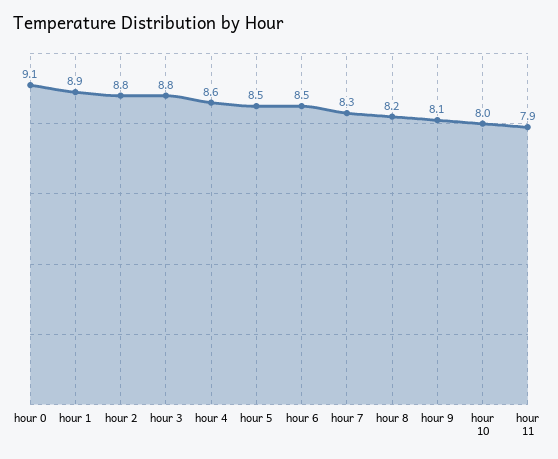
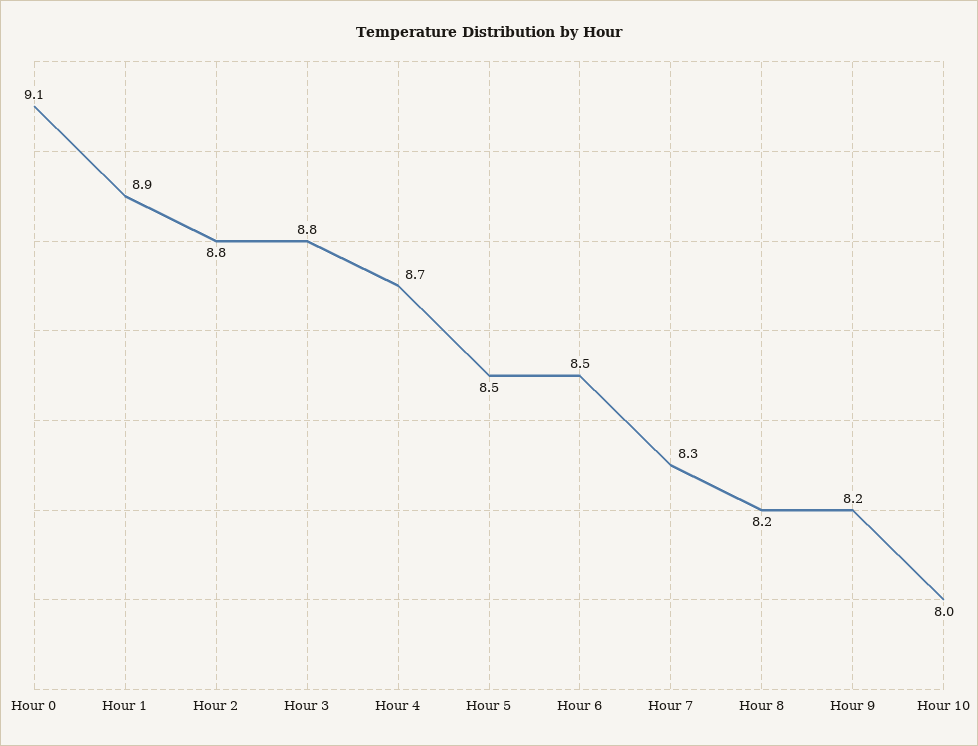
  {
    "hour 0": 9.1,
    "hour 1": 8.9,
    "hour 2": 8.8,
    "hour 3": 8.8,
-   "hour 4": 8.6,
+   "hour 4": 8.7,
    "hour 5": 8.5,
    "hour 6": 8.5,
    "hour 7": 8.3,
    "hour 8": 8.2,
-   "hour 9": 8.1,
+   "hour 9": 8.2,
-   "hour 10": 8,
+   "hour 10": 8
-   "hour 11": 7.9
  }

